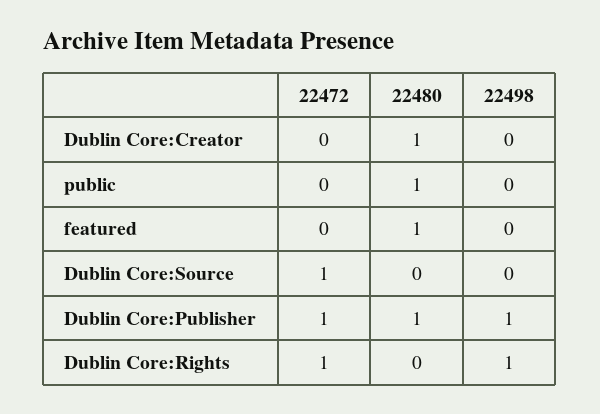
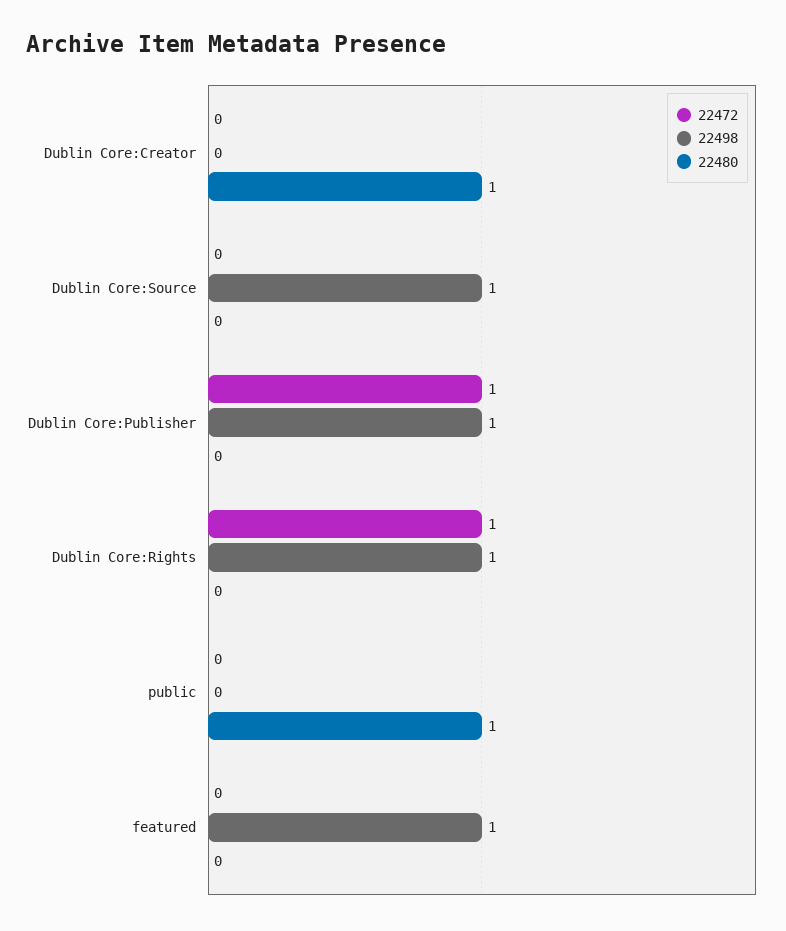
  {
    "22472": {
      "Dublin Core:Creator": 0,
      "public": 0,
      "featured": 0,
-     "Dublin Core:Source": 1,
+     "Dublin Core:Source": 0,
      "Dublin Core:Publisher": 1,
      "Dublin Core:Rights": 1
    },
    "22480": {
      "Dublin Core:Creator": 1,
      "public": 1,
-     "featured": 1,
+     "featured": 0,
      "Dublin Core:Source": 0,
-     "Dublin Core:Publisher": 1,
+     "Dublin Core:Publisher": 0,
      "Dublin Core:Rights": 0
    },
    "22498": {
      "Dublin Core:Creator": 0,
      "public": 0,
-     "featured": 0,
+     "featured": 1,
-     "Dublin Core:Source": 0,
+     "Dublin Core:Source": 1,
      "Dublin Core:Publisher": 1,
      "Dublin Core:Rights": 1
    }
  }

